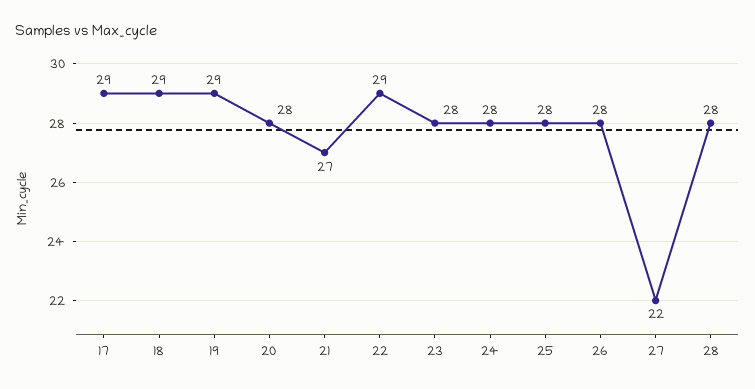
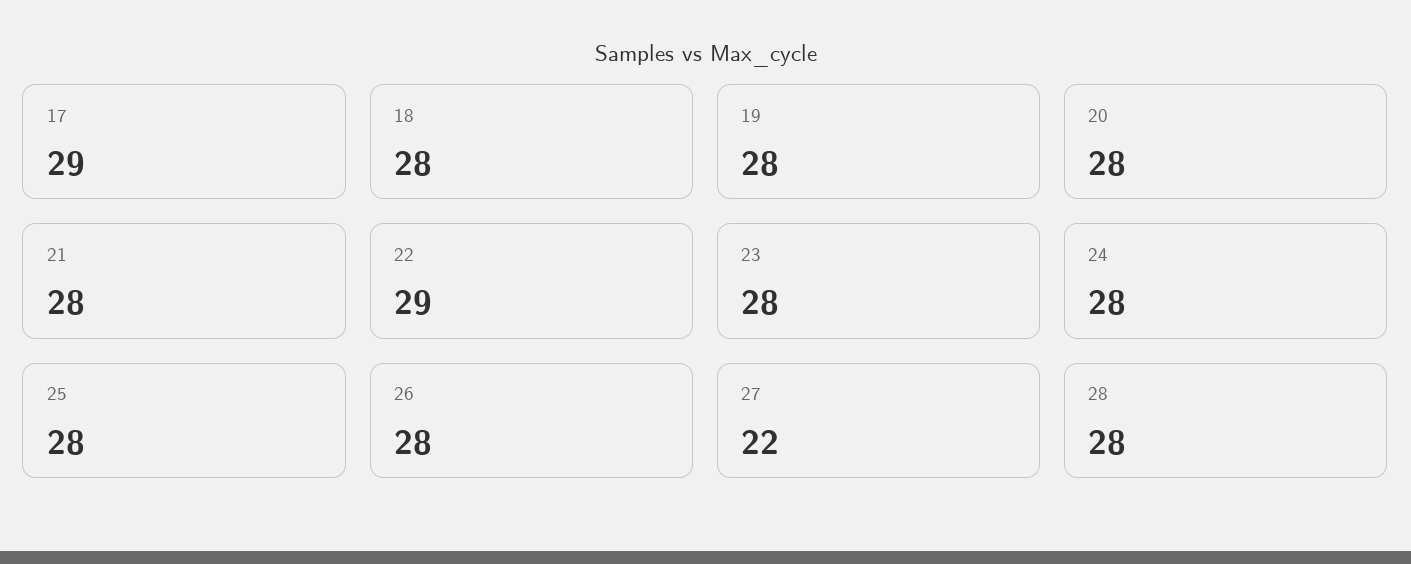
  {
    "17": 29,
-   "18": 29,
+   "18": 28,
-   "19": 29,
+   "19": 28,
    "20": 28,
-   "21": 27,
+   "21": 28,
    "22": 29,
    "23": 28,
    "24": 28,
    "25": 28,
    "26": 28,
    "27": 22,
    "28": 28
  }

